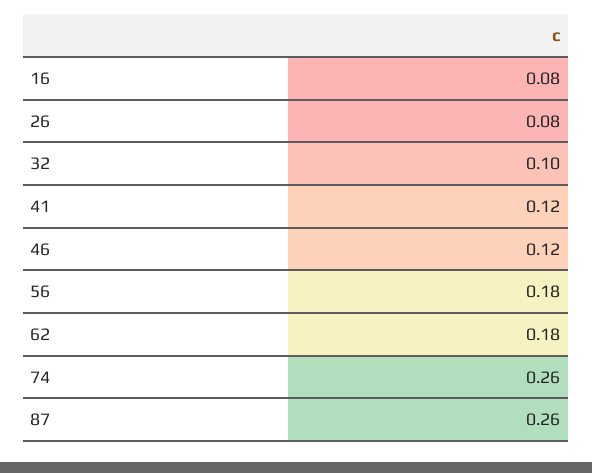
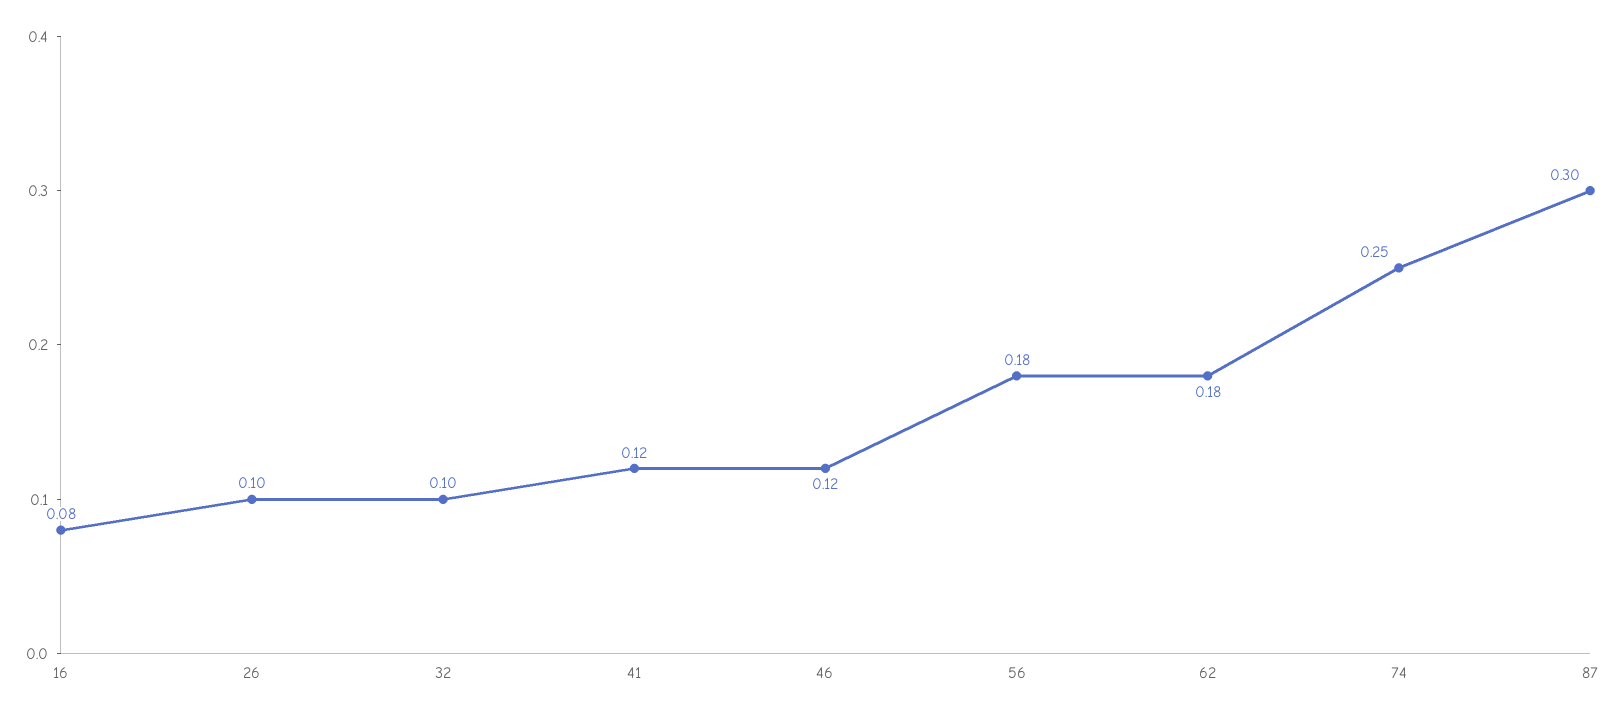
  {
    "16": 0.08,
-   "26": 0.08,
+   "26": 0.1,
    "32": 0.1,
    "41": 0.12,
    "46": 0.12,
    "56": 0.18,
    "62": 0.18,
-   "74": 0.26,
+   "74": 0.25,
-   "87": 0.26
+   "87": 0.3
  }

